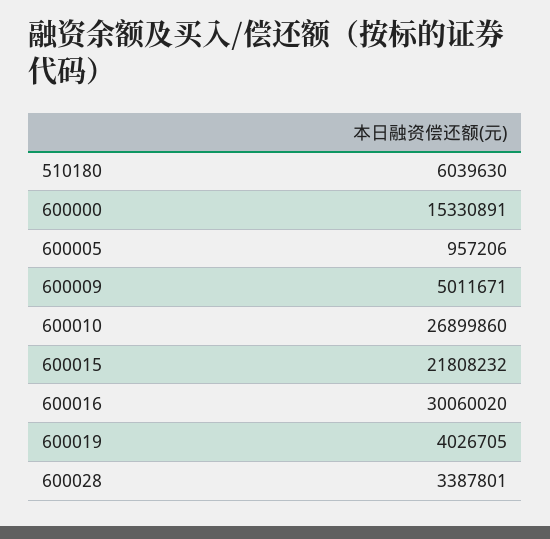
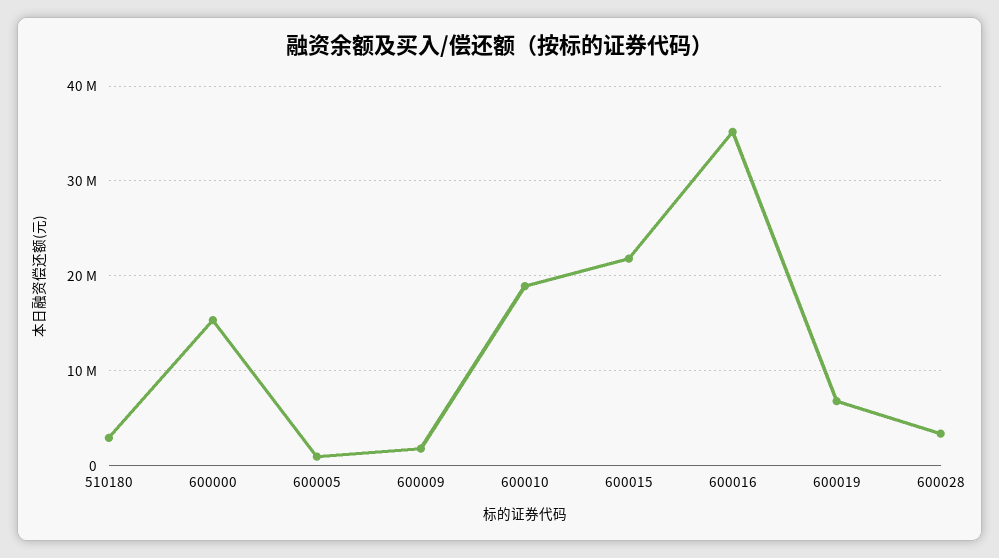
  {
-   "510180": 6039630,
+   "510180": 3000000,
    "600000": 15330891,
    "600005": 957206,
-   "600009": 5011671,
+   "600009": 2000000,
-   "600010": 26899860,
+   "600010": 19000000,
    "600015": 21808232,
-   "600016": 30060020,
+   "600016": 35000000,
-   "600019": 4026705,
+   "600019": 7000000,
    "600028": 3387801
  }

